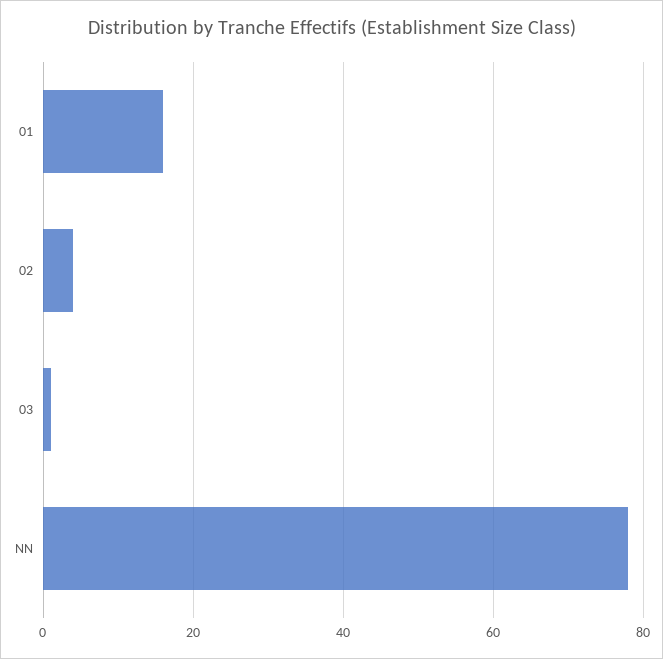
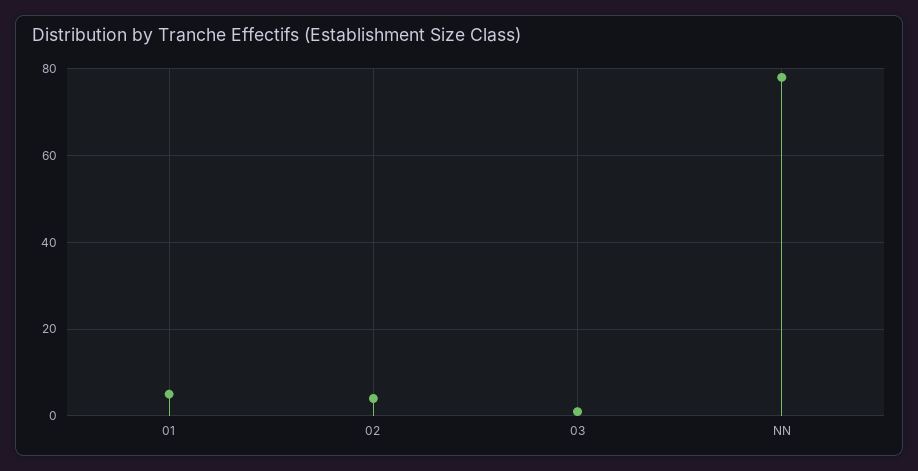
  {
-   "01": 15,
+   "01": 5,
    "02": 5,
    "03": 0,
    "NN": 80
  }

